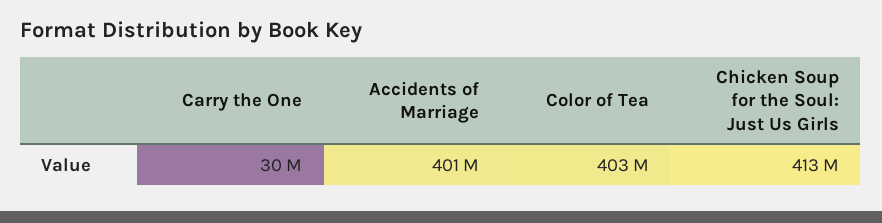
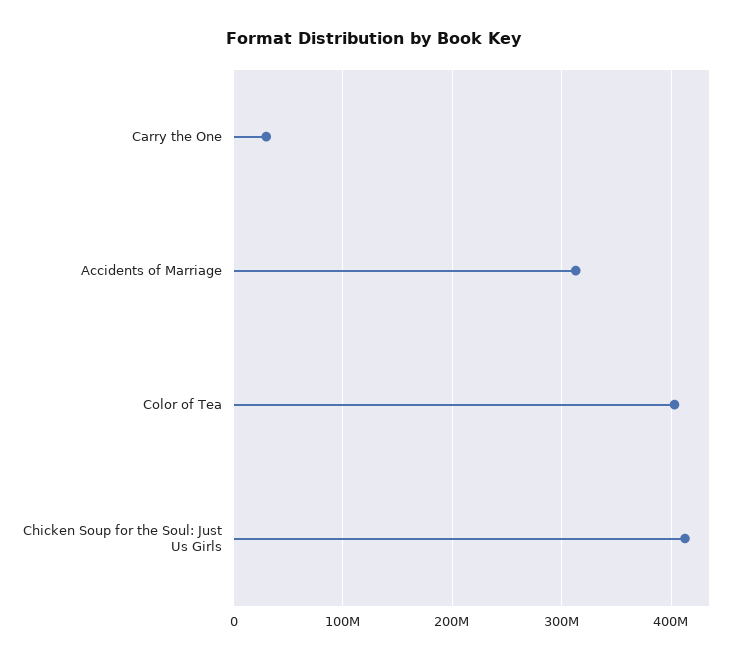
  {
    "Carry the One": 30000000,
-   "Accidents of Marriage": 401000000,
+   "Accidents of Marriage": 310000000,
    "Color of Tea": 403000000,
    "Chicken Soup for the Soul: Just Us Girls": 413000000
  }

